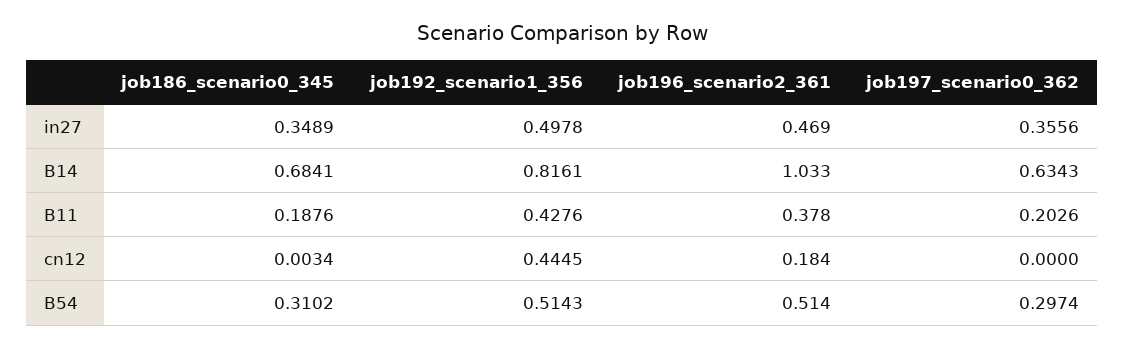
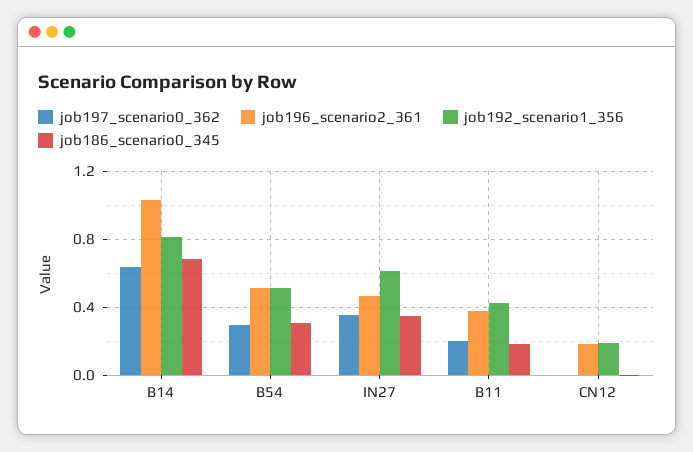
  {
    "job186_scenario0_345": {
      "in27": 0.3489,
      "B14": 0.6841,
      "B11": 0.1876,
      "cn12": 0.0034,
      "B54": 0.3102
    },
    "job192_scenario1_356": {
-     "in27": 0.4978,
+     "in27": 0.6,
      "B14": 0.8161,
      "B11": 0.4276,
-     "cn12": 0.4445,
+     "cn12": 0.2,
      "B54": 0.5143
    },
    "job196_scenario2_361": {
      "in27": 0.469,
      "B14": 1.033,
      "B11": 0.378,
      "cn12": 0.184,
      "B54": 0.514
    },
    "job197_scenario0_362": {
      "in27": 0.3556,
      "B14": 0.6343,
      "B11": 0.2026,
      "cn12": 0,
      "B54": 0.2974
    }
  }

